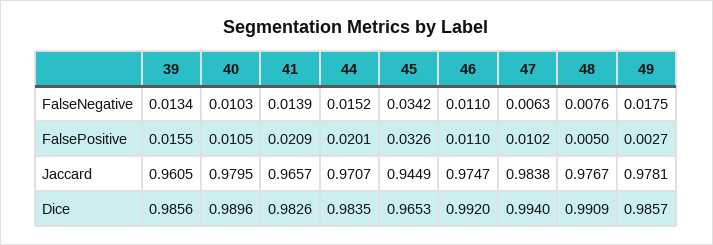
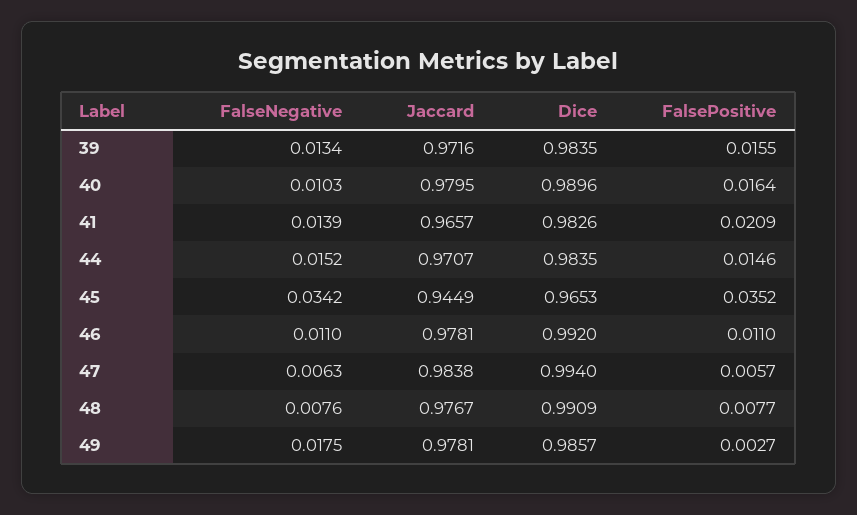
  {
    "39": {
      "FalseNegative": 0.0134,
      "FalsePositive": 0.0155,
-     "Jaccard": 0.9605,
+     "Jaccard": 0.9716,
-     "Dice": 0.9856
+     "Dice": 0.9835
    },
    "40": {
      "FalseNegative": 0.0103,
-     "FalsePositive": 0.0105,
+     "FalsePositive": 0.0164,
      "Jaccard": 0.9795,
      "Dice": 0.9896
    },
    "41": {
      "FalseNegative": 0.0139,
      "FalsePositive": 0.0209,
      "Jaccard": 0.9657,
      "Dice": 0.9826
    },
    "44": {
      "FalseNegative": 0.0152,
-     "FalsePositive": 0.0201,
+     "FalsePositive": 0.0146,
      "Jaccard": 0.9707,
      "Dice": 0.9835
    },
    "45": {
      "FalseNegative": 0.0342,
-     "FalsePositive": 0.0326,
+     "FalsePositive": 0.0352,
      "Jaccard": 0.9449,
      "Dice": 0.9653
    },
    "46": {
      "FalseNegative": 0.011,
      "FalsePositive": 0.011,
-     "Jaccard": 0.9747,
+     "Jaccard": 0.9781,
      "Dice": 0.992
    },
    "47": {
      "FalseNegative": 0.0063,
-     "FalsePositive": 0.0102,
+     "FalsePositive": 0.0057,
      "Jaccard": 0.9838,
      "Dice": 0.994
    },
    "48": {
      "FalseNegative": 0.0076,
-     "FalsePositive": 0.005,
+     "FalsePositive": 0.0077,
      "Jaccard": 0.9767,
      "Dice": 0.9909
    },
    "49": {
      "FalseNegative": 0.0175,
      "FalsePositive": 0.0027,
      "Jaccard": 0.9781,
      "Dice": 0.9857
    }
  }

